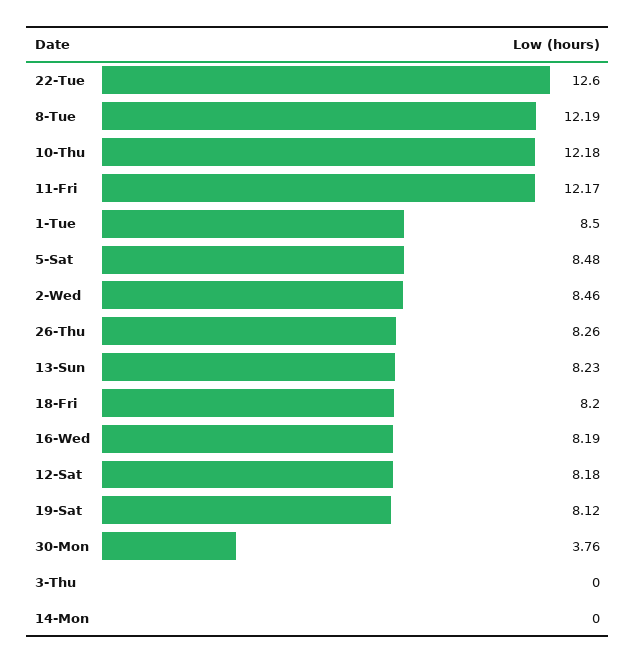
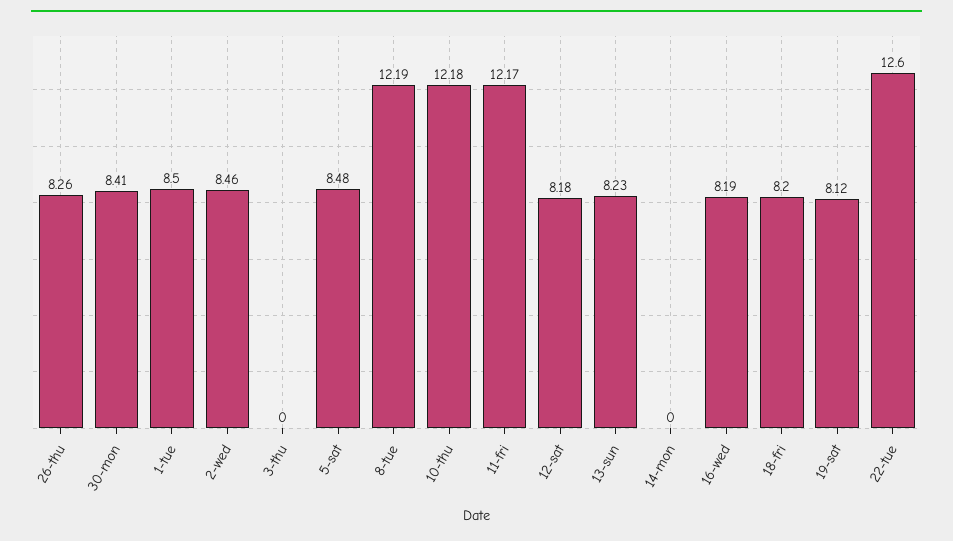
  {
    "22-Tue": 12.6,
    "8-Tue": 12.19,
    "10-Thu": 12.18,
    "11-Fri": 12.17,
    "1-Tue": 8.5,
    "5-Sat": 8.48,
    "2-Wed": 8.46,
    "26-Thu": 8.26,
    "13-Sun": 8.23,
    "18-Fri": 8.2,
    "16-Wed": 8.19,
    "12-Sat": 8.18,
    "19-Sat": 8.12,
-   "30-Mon": 3.76,
+   "30-Mon": 8.41,
    "3-Thu": 0,
    "14-Mon": 0
  }

